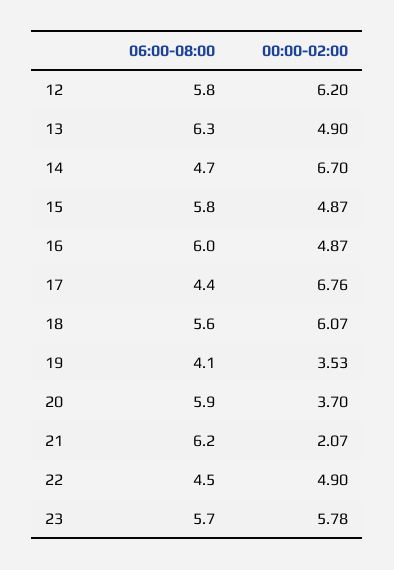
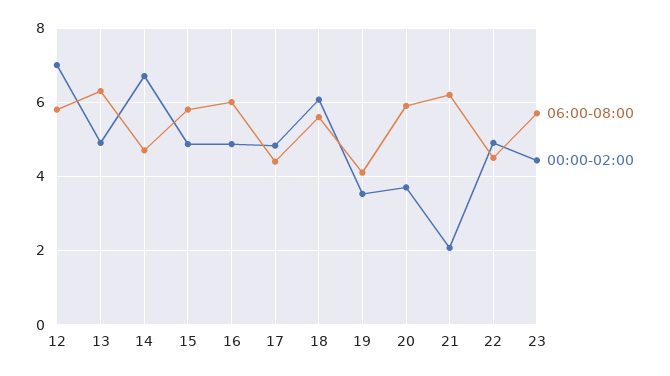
  {
    "06:00-08:00": {
      "12": 5.8,
      "13": 6.3,
      "14": 4.7,
      "15": 5.8,
      "16": 6,
      "17": 4.4,
      "18": 5.6,
      "19": 4.1,
      "20": 5.9,
      "21": 6.2,
      "22": 4.5,
      "23": 5.7
    },
    "00:00-02:00": {
-     "12": 6.2,
+     "12": 7,
      "13": 4.9,
      "14": 6.7,
      "15": 4.87,
      "16": 4.87,
-     "17": 6.76,
+     "17": 4.8,
      "18": 6.07,
      "19": 3.53,
      "20": 3.7,
      "21": 2.07,
      "22": 4.9,
-     "23": 5.78
+     "23": 4.4
    }
  }

